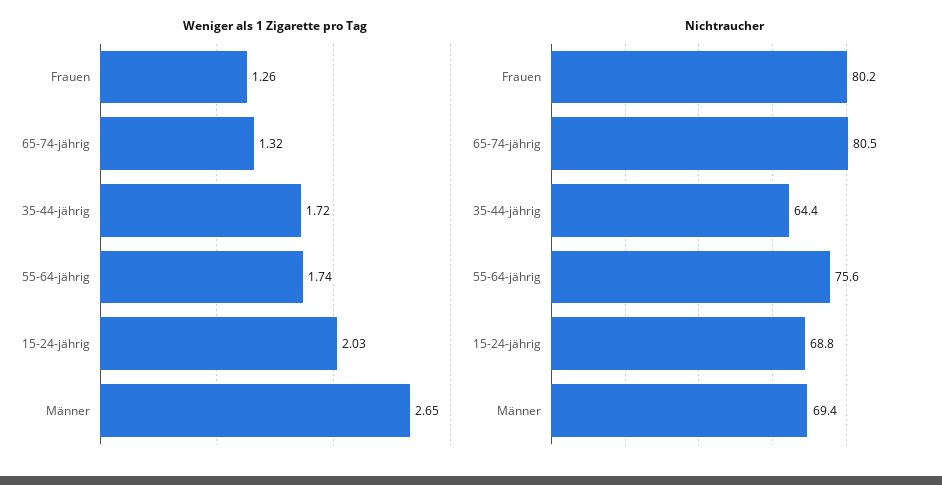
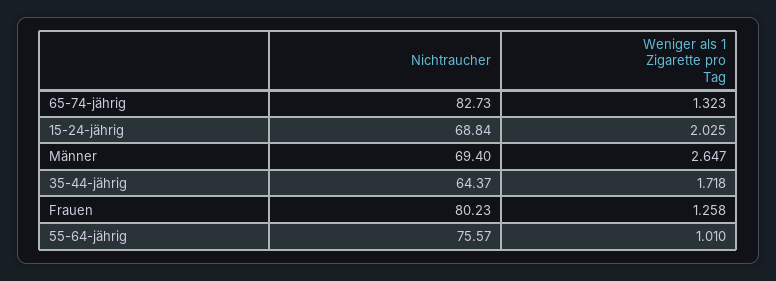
  {
    "Weniger als 1 Zigarette pro Tag": {
      "Frauen": 1.258,
      "65-74-jährig": 1.323,
      "35-44-jährig": 1.718,
-     "55-64-jährig": 1.74,
+     "55-64-jährig": 1.01,
      "15-24-jährig": 2.025,
      "Männer": 2.647
    },
    "Nichtraucher": {
      "Frauen": 80.23,
-     "65-74-jährig": 80.5,
+     "65-74-jährig": 82.73,
      "35-44-jährig": 64.37,
      "55-64-jährig": 75.57,
      "15-24-jährig": 68.84,
      "Männer": 69.4
    }
  }

